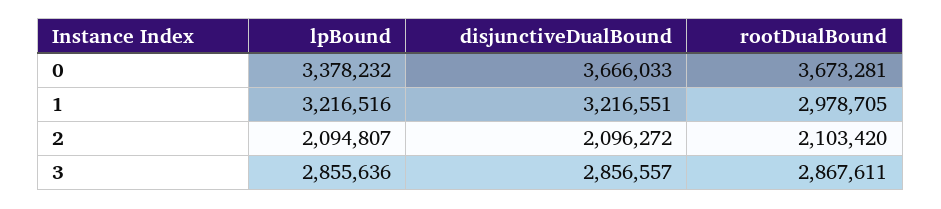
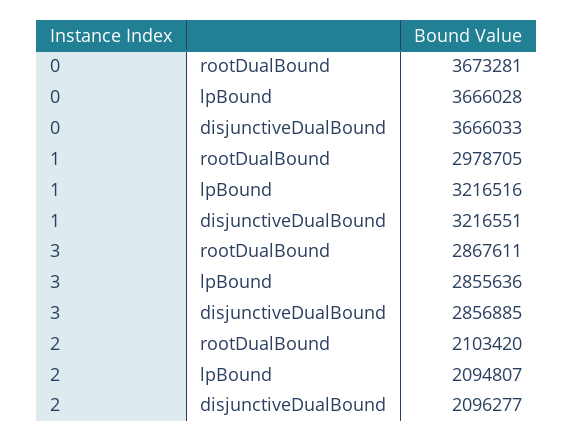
  {
    "lpBound": {
-     "0": 3378232,
+     "0": 3666028,
      "1": 3216516,
      "2": 2094807,
      "3": 2855636
    },
    "disjunctiveDualBound": {
      "0": 3666033,
      "1": 3216551,
-     "2": 2096272,
+     "2": 2096277,
-     "3": 2856557
+     "3": 2856885
    },
    "rootDualBound": {
      "0": 3673281,
      "1": 2978705,
      "2": 2103420,
      "3": 2867611
    }
  }

